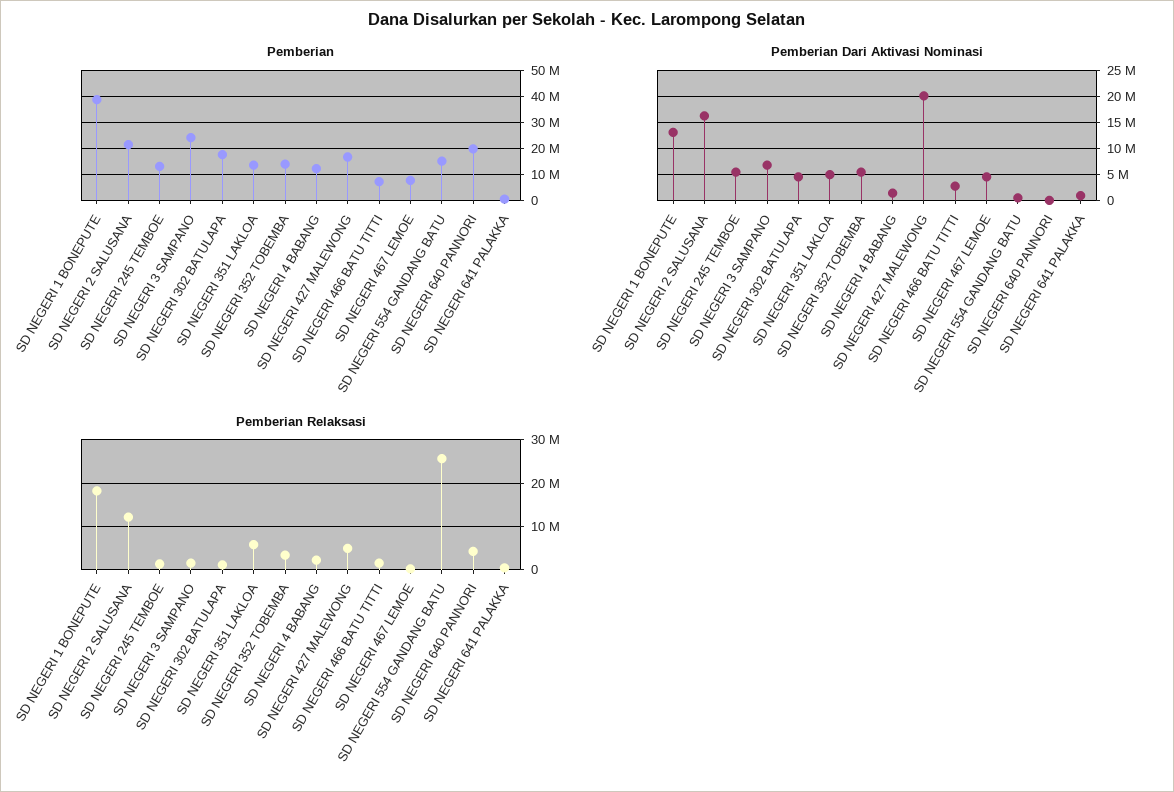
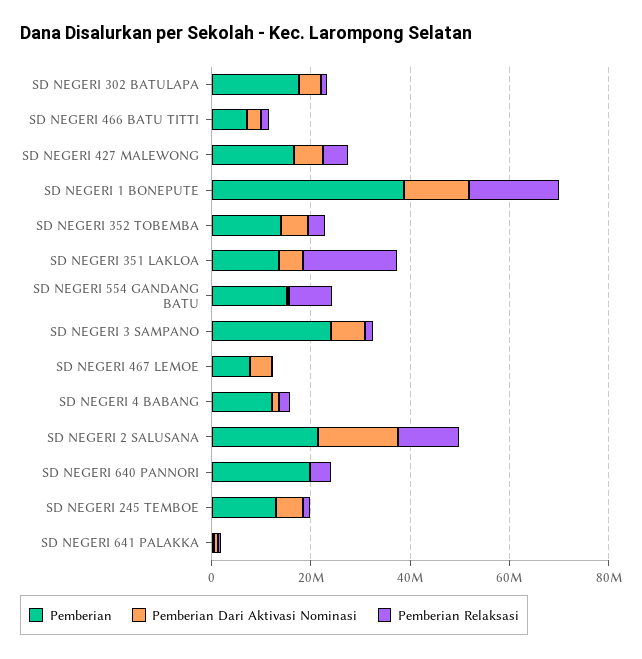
  {
    "Pemberian": {
      "SD NEGERI 1 BONEPUTE": 37500000,
      "SD NEGERI 2 SALUSANA": 22500000,
      "SD NEGERI 245 TEMBOE": 12500000,
      "SD NEGERI 3 SAMPANO": 25000000,
      "SD NEGERI 302 BATULAPA": 17500000,
      "SD NEGERI 351 LAKLOA": 12500000,
      "SD NEGERI 352 TOBEMBA": 15000000,
      "SD NEGERI 4 BABANG": 12500000,
      "SD NEGERI 427 MALEWONG": 17500000,
      "SD NEGERI 466 BATU TITTI": 7500000,
      "SD NEGERI 467 LEMOE": 7500000,
      "SD NEGERI 554 GANDANG BATU": 15000000,
      "SD NEGERI 640 PANNORI": 20000000,
      "SD NEGERI 641 PALAKKA": 0
    },
    "Pemberian Dari Aktivasi Nominasi": {
      "SD NEGERI 1 BONEPUTE": 12500000,
      "SD NEGERI 2 SALUSANA": 15000000,
      "SD NEGERI 245 TEMBOE": 5000000,
      "SD NEGERI 3 SAMPANO": 7500000,
      "SD NEGERI 302 BATULAPA": 5000000,
      "SD NEGERI 351 LAKLOA": 5000000,
      "SD NEGERI 352 TOBEMBA": 5000000,
      "SD NEGERI 4 BABANG": 2500000,
-     "SD NEGERI 427 MALEWONG": 20000000,
+     "SD NEGERI 427 MALEWONG": 5000000,
      "SD NEGERI 466 BATU TITTI": 2500000,
      "SD NEGERI 467 LEMOE": 5000000,
      "SD NEGERI 554 GANDANG BATU": 0,
      "SD NEGERI 640 PANNORI": 0,
      "SD NEGERI 641 PALAKKA": 0
    },
    "Pemberian Relaksasi": {
      "SD NEGERI 1 BONEPUTE": 18000000,
      "SD NEGERI 2 SALUSANA": 12000000,
      "SD NEGERI 245 TEMBOE": 2000000,
      "SD NEGERI 3 SAMPANO": 2000000,
      "SD NEGERI 302 BATULAPA": 2000000,
-     "SD NEGERI 351 LAKLOA": 6000000,
+     "SD NEGERI 351 LAKLOA": 20000000,
      "SD NEGERI 352 TOBEMBA": 4000000,
      "SD NEGERI 4 BABANG": 2000000,
      "SD NEGERI 427 MALEWONG": 4000000,
      "SD NEGERI 466 BATU TITTI": 2000000,
      "SD NEGERI 467 LEMOE": 0,
-     "SD NEGERI 554 GANDANG BATU": 26000000,
+     "SD NEGERI 554 GANDANG BATU": 10000000,
      "SD NEGERI 640 PANNORI": 4000000,
      "SD NEGERI 641 PALAKKA": 0
    }
  }

